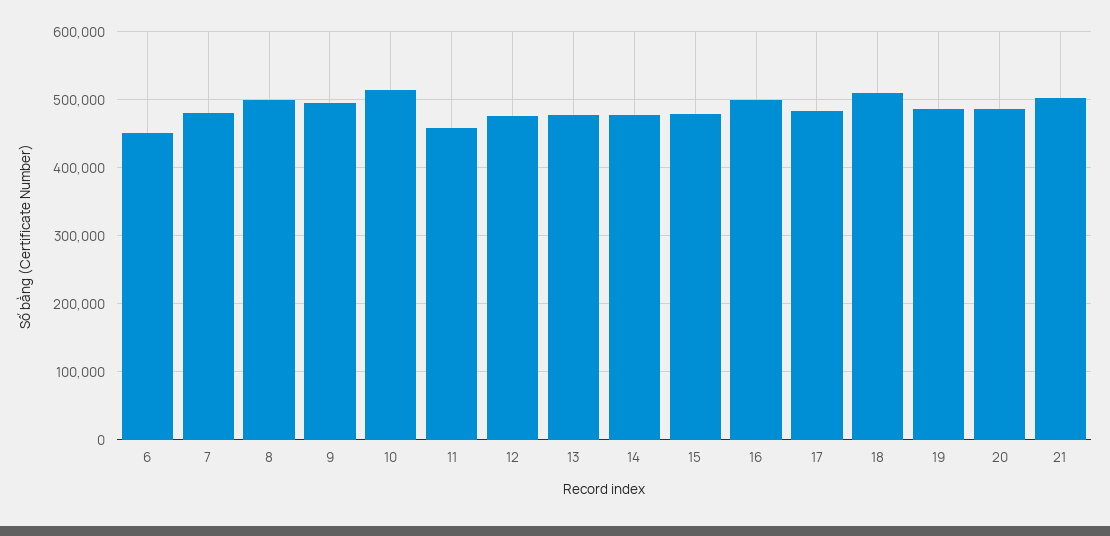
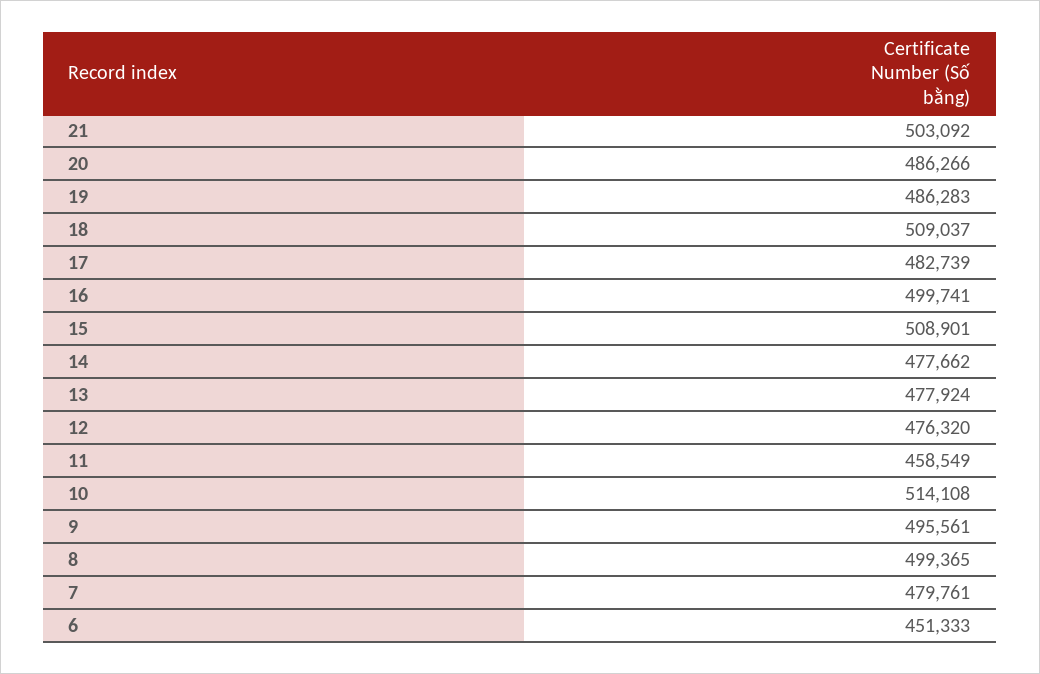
  {
    "6": 451333,
    "7": 479761,
    "8": 499365,
    "9": 495561,
    "10": 514108,
    "11": 458549,
    "12": 476320,
    "13": 477924,
    "14": 477662,
-   "15": 480000,
+   "15": 508901,
    "16": 499741,
    "17": 482739,
    "18": 509037,
    "19": 486283,
    "20": 486266,
    "21": 503092
  }

